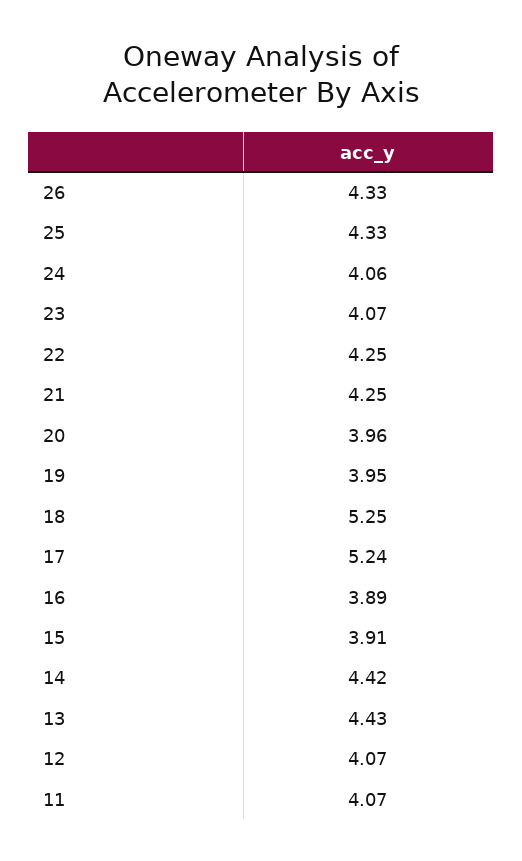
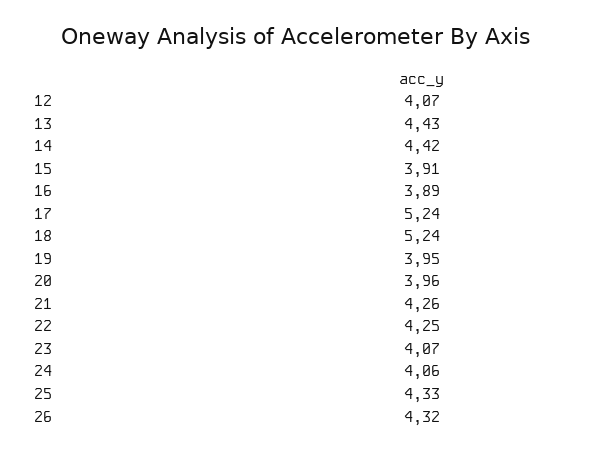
  {
-   "26": 4.33,
+   "26": 4.32,
    "25": 4.33,
    "24": 4.06,
    "23": 4.07,
    "22": 4.25,
-   "21": 4.25,
+   "21": 4.26,
    "20": 3.96,
    "19": 3.95,
-   "18": 5.25,
+   "18": 5.24,
    "17": 5.24,
    "16": 3.89,
    "15": 3.91,
    "14": 4.42,
    "13": 4.43,
-   "12": 4.07,
+   "12": 4.07
-   "11": 4.07
  }

